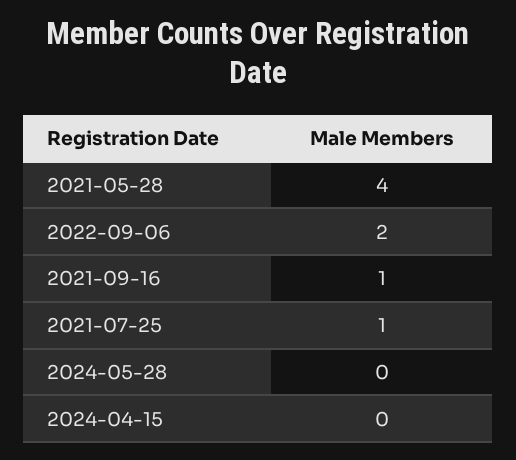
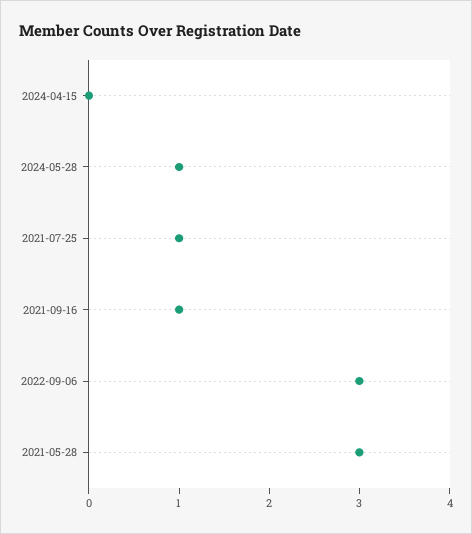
  {
-   "2021-05-28": 4,
+   "2021-05-28": 3,
-   "2022-09-06": 2,
+   "2022-09-06": 3,
    "2021-09-16": 1,
    "2021-07-25": 1,
-   "2024-05-28": 0,
+   "2024-05-28": 1,
    "2024-04-15": 0
  }

